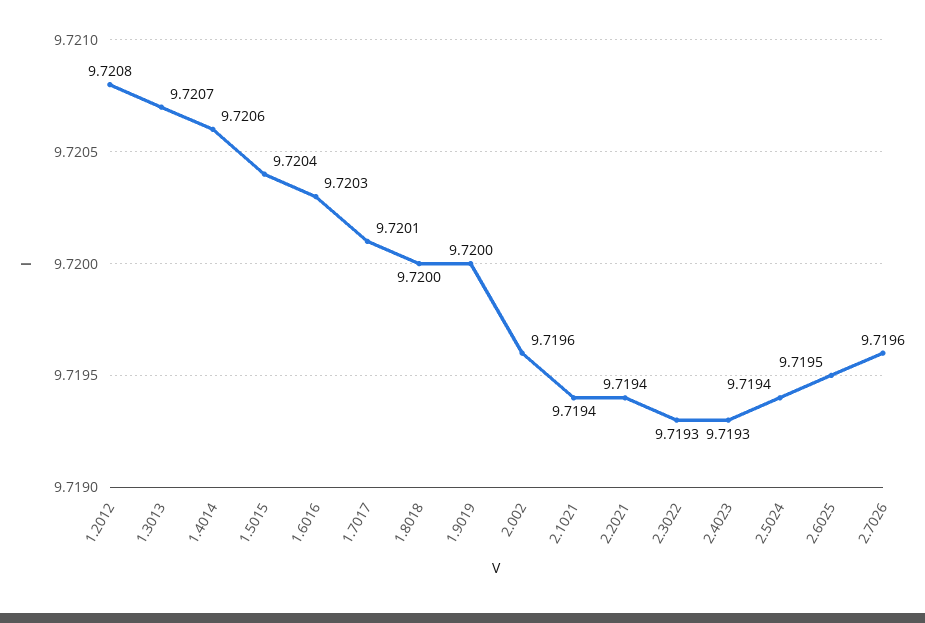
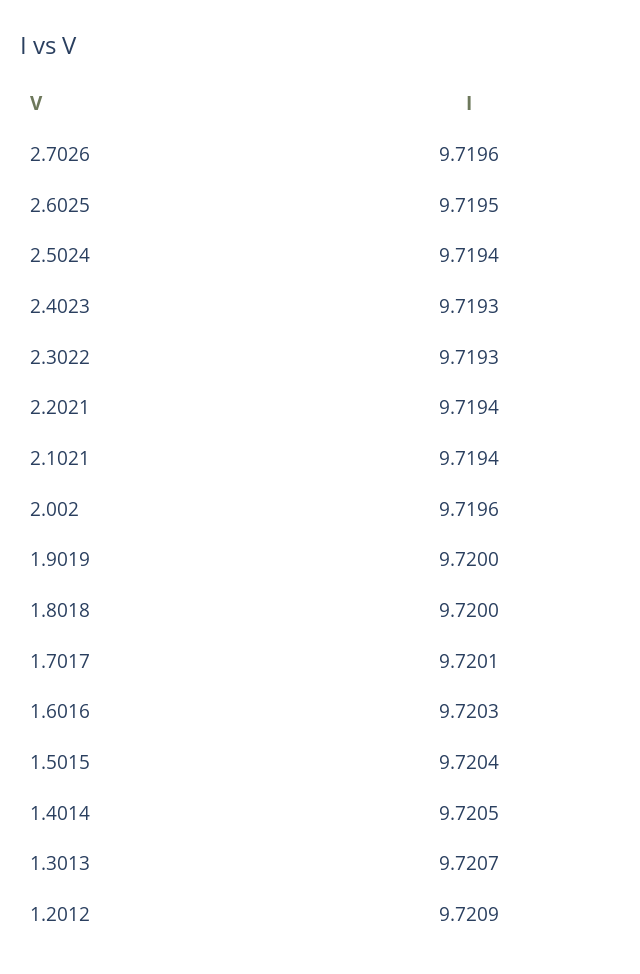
  {
-   "1.2012": 9.7208,
+   "1.2012": 9.7209,
    "1.3013": 9.7207,
-   "1.4014": 9.7206,
+   "1.4014": 9.7205,
    "1.5015": 9.7204,
    "1.6016": 9.7203,
    "1.7017": 9.7201,
    "1.8018": 9.72,
    "1.9019": 9.72,
    "2.002": 9.7196,
    "2.1021": 9.7194,
    "2.2021": 9.7194,
    "2.3022": 9.7193,
    "2.4023": 9.7193,
    "2.5024": 9.7194,
    "2.6025": 9.7195,
    "2.7026": 9.7196
  }

